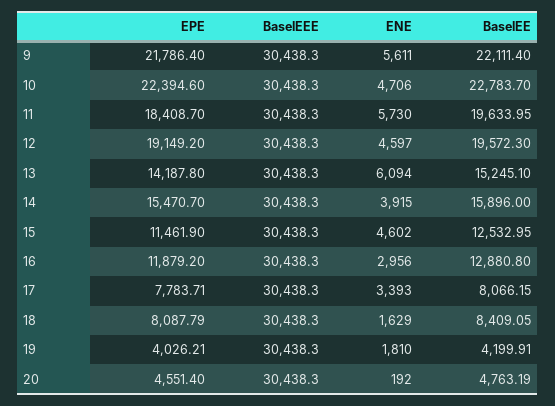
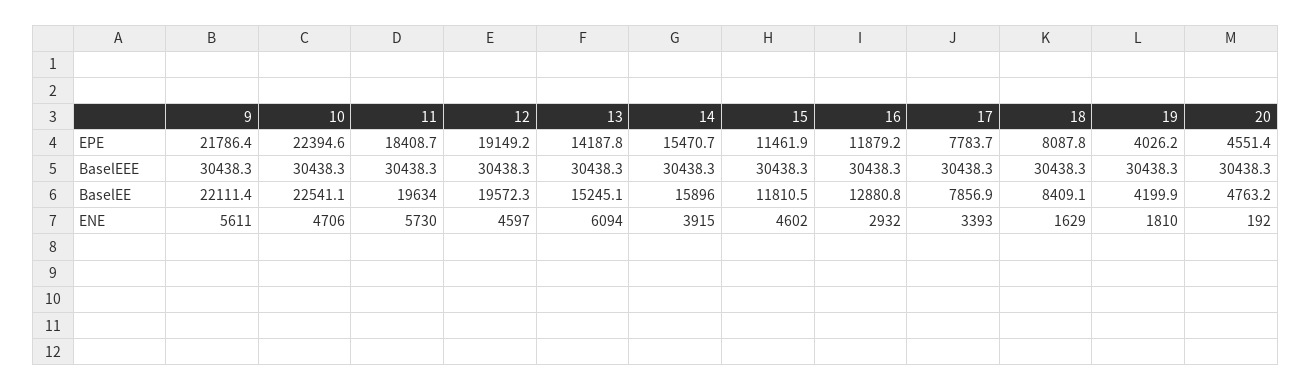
  {
    "EPE": {
      "9": 21786.4,
      "10": 22394.6,
      "11": 18408.7,
      "12": 19149.2,
      "13": 14187.8,
      "14": 15470.7,
      "15": 11461.9,
      "16": 11879.2,
      "17": 7783.71,
      "18": 8087.79,
      "19": 4026.21,
      "20": 4551.4
    },
    "BaselEEE": {
      "9": 30438.3,
      "10": 30438.3,
      "11": 30438.3,
      "12": 30438.3,
      "13": 30438.3,
      "14": 30438.3,
      "15": 30438.3,
      "16": 30438.3,
      "17": 30438.3,
      "18": 30438.3,
      "19": 30438.3,
      "20": 30438.3
    },
    "ENE": {
      "9": 5611,
      "10": 4706,
      "11": 5730,
      "12": 4597,
      "13": 6094,
      "14": 3915,
      "15": 4602,
-     "16": 2956,
+     "16": 2932,
      "17": 3393,
      "18": 1629,
      "19": 1810,
      "20": 192
    },
    "BaselEE": {
      "9": 22111.4,
-     "10": 22783.7,
+     "10": 22541.1,
      "11": 19633.95,
      "12": 19572.3,
      "13": 15245.1,
      "14": 15896,
-     "15": 12532.95,
+     "15": 11810.5,
      "16": 12880.8,
-     "17": 8066.15,
+     "17": 7856.9,
      "18": 8409.05,
      "19": 4199.91,
      "20": 4763.19
    }
  }

